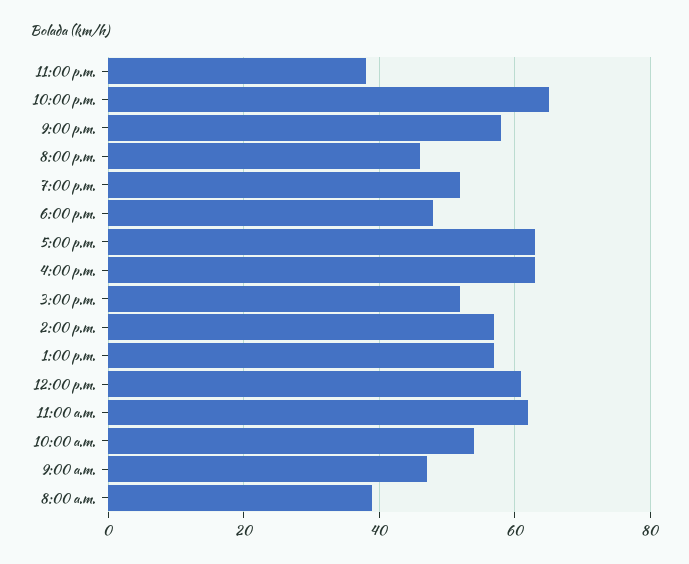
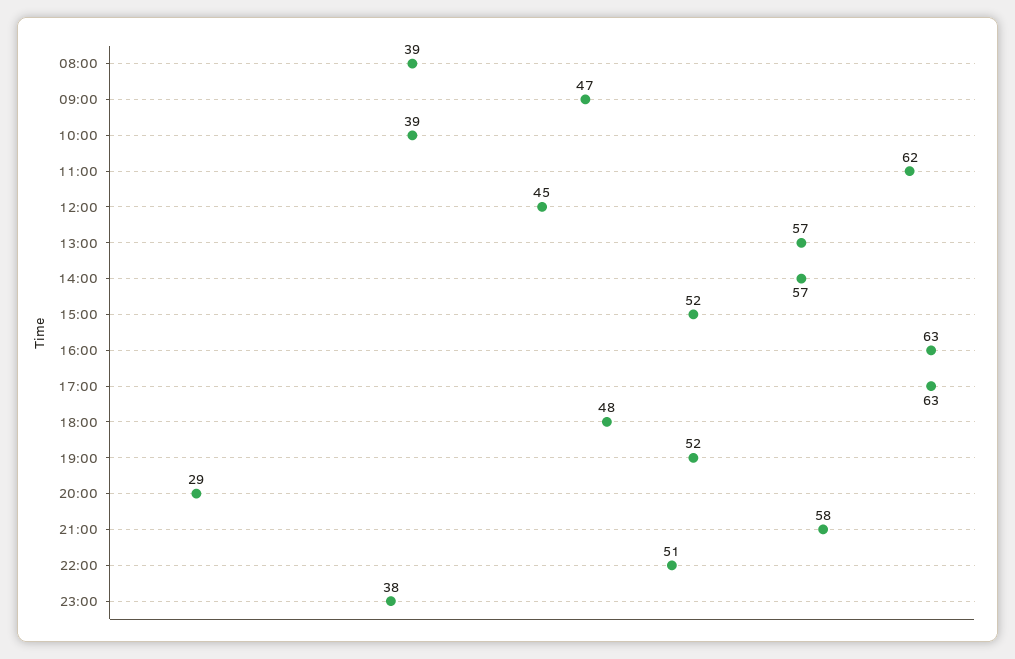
  {
    "11:00 p.m.": 38,
-   "10:00 p.m.": 65,
+   "10:00 p.m.": 51,
    "9:00 p.m.": 58,
-   "8:00 p.m.": 45,
+   "8:00 p.m.": 29,
    "7:00 p.m.": 52,
    "6:00 p.m.": 48,
    "5:00 p.m.": 63,
    "4:00 p.m.": 63,
    "3:00 p.m.": 52,
    "2:00 p.m.": 57,
    "1:00 p.m.": 57,
-   "12:00 p.m.": 60,
+   "12:00 p.m.": 45,
    "11:00 a.m.": 62,
-   "10:00 a.m.": 55,
+   "10:00 a.m.": 39,
    "9:00 a.m.": 47,
    "8:00 a.m.": 39
  }

